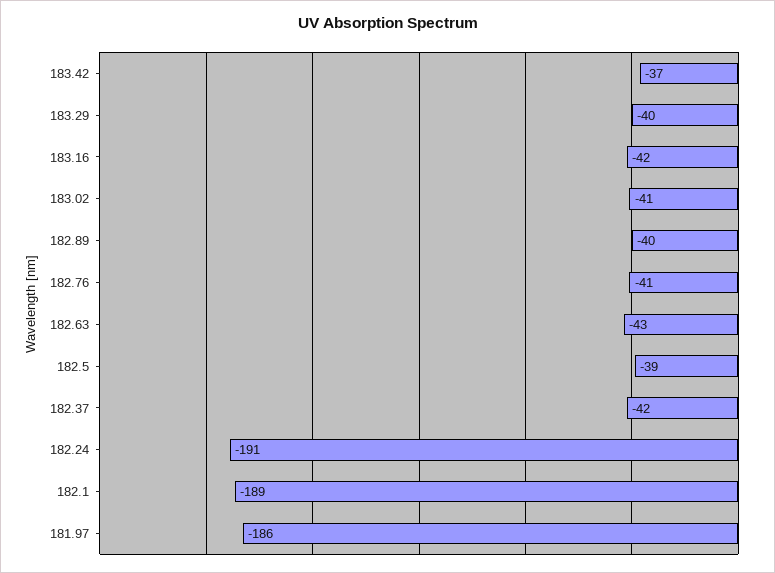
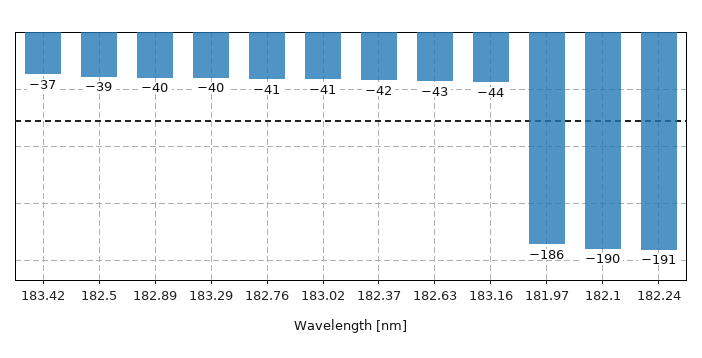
  {
    "183.42": -37,
    "183.29": -40,
-   "183.16": -42,
+   "183.16": -44,
    "183.02": -41,
    "182.89": -40,
    "182.76": -41,
    "182.63": -43,
    "182.5": -39,
    "182.37": -42,
    "182.24": -191,
-   "182.1": -189,
+   "182.1": -190,
    "181.97": -186
  }

